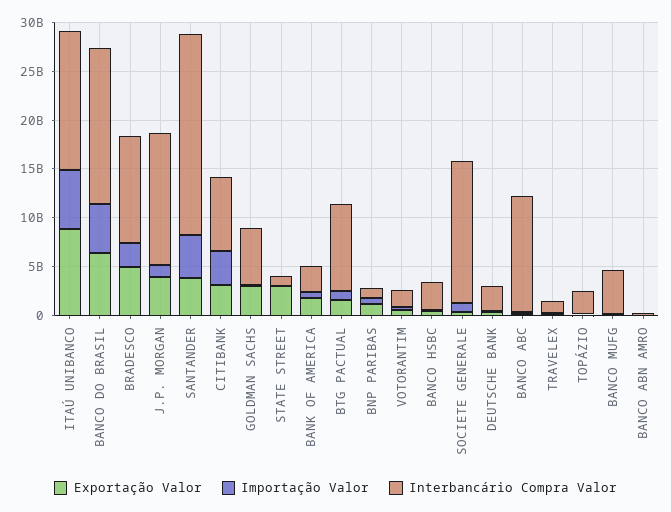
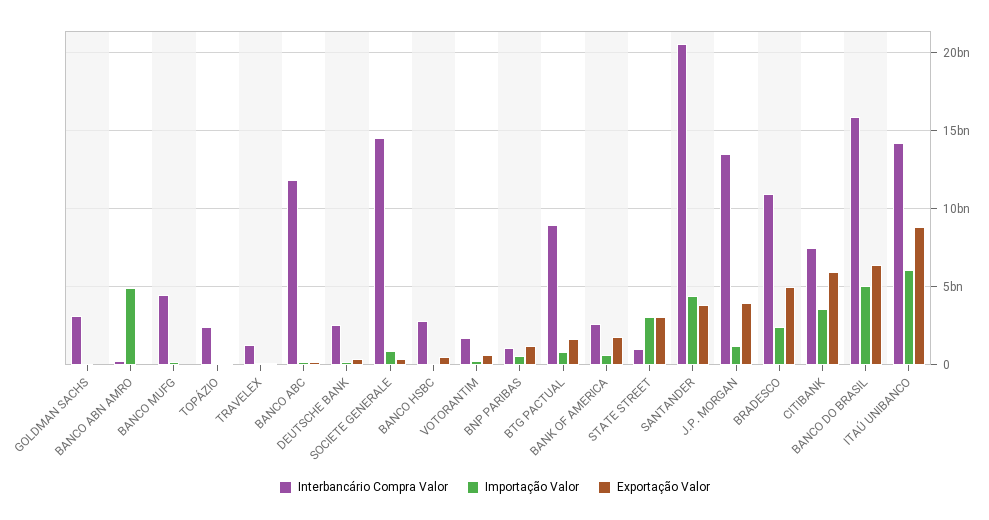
  {
    "Exportação Valor": {
      "ITAÚ UNIBANCO": 9000000000,
      "BANCO DO BRASIL": 6500000000,
      "BRADESCO": 5000000000,
      "J.P. MORGAN": 4000000000,
      "SANTANDER": 4000000000,
-     "CITIBANK": 3000000000,
+     "CITIBANK": 6000000000,
-     "GOLDMAN SACHS": 3000000000,
+     "GOLDMAN SACHS": 0,
      "STATE STREET": 3000000000,
      "BANK OF AMERICA": 2000000000,
      "BTG PACTUAL": 1500000000,
      "BNP PARIBAS": 1000000000,
      "VOTORANTIM": 500000000,
      "BANCO HSBC": 500000000,
      "SOCIETE GENERALE": 500000000,
      "DEUTSCHE BANK": 500000000,
      "BANCO ABC": 0,
      "TRAVELEX": 0,
      "TOPÁZIO": 0,
      "BANCO MUFG": 0,
      "BANCO ABN AMRO": 0
    },
    "Importação Valor": {
      "ITAÚ UNIBANCO": 6000000000,
      "BANCO DO BRASIL": 5000000000,
      "BRADESCO": 2500000000,
      "J.P. MORGAN": 1000000000,
      "SANTANDER": 4500000000,
      "CITIBANK": 3500000000,
      "GOLDMAN SACHS": 0,
-     "STATE STREET": 0,
+     "STATE STREET": 3000000000,
      "BANK OF AMERICA": 500000000,
      "BTG PACTUAL": 1000000000,
      "BNP PARIBAS": 500000000,
      "VOTORANTIM": 500000000,
      "BANCO HSBC": 0,
      "SOCIETE GENERALE": 1000000000,
      "DEUTSCHE BANK": 0,
      "BANCO ABC": 0,
      "TRAVELEX": 0,
      "TOPÁZIO": 0,
      "BANCO MUFG": 0,
-     "BANCO ABN AMRO": 0
+     "BANCO ABN AMRO": 5000000000
    },
    "Interbancário Compra Valor": {
      "ITAÚ UNIBANCO": 14000000000,
      "BANCO DO BRASIL": 16000000000,
      "BRADESCO": 11000000000,
      "J.P. MORGAN": 13500000000,
      "SANTANDER": 20500000000,
      "CITIBANK": 7500000000,
-     "GOLDMAN SACHS": 6000000000,
+     "GOLDMAN SACHS": 3000000000,
      "STATE STREET": 1000000000,
      "BANK OF AMERICA": 2500000000,
      "BTG PACTUAL": 9000000000,
      "BNP PARIBAS": 1000000000,
      "VOTORANTIM": 1500000000,
      "BANCO HSBC": 3000000000,
      "SOCIETE GENERALE": 14500000000,
      "DEUTSCHE BANK": 2500000000,
      "BANCO ABC": 12000000000,
      "TRAVELEX": 1500000000,
      "TOPÁZIO": 2500000000,
      "BANCO MUFG": 4500000000,
      "BANCO ABN AMRO": 0
    }
  }

